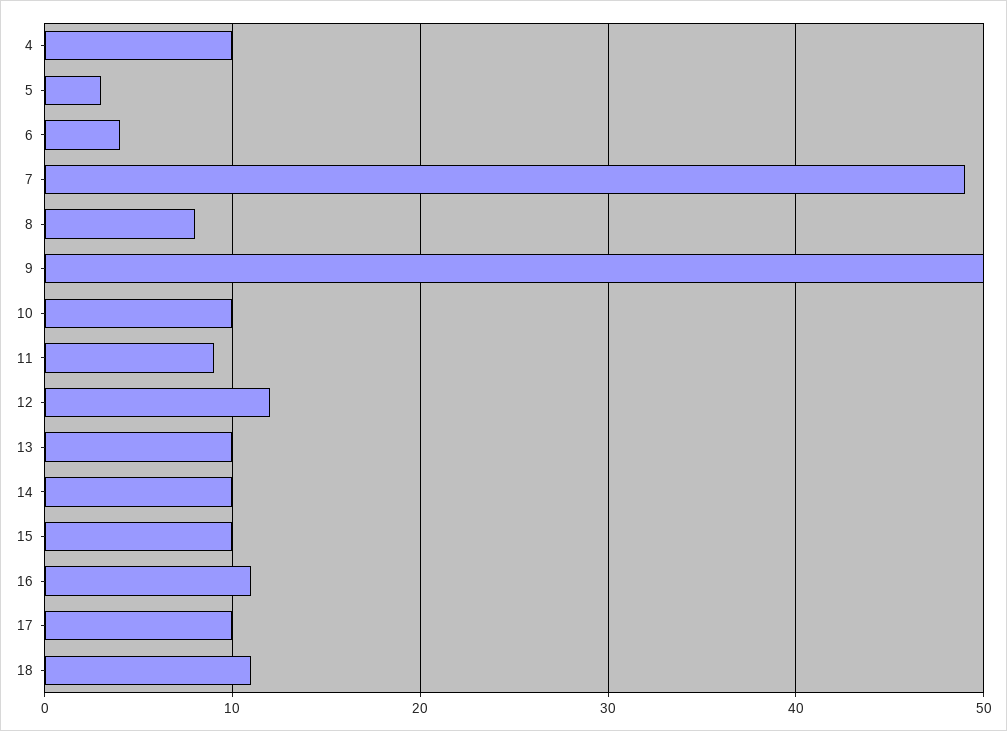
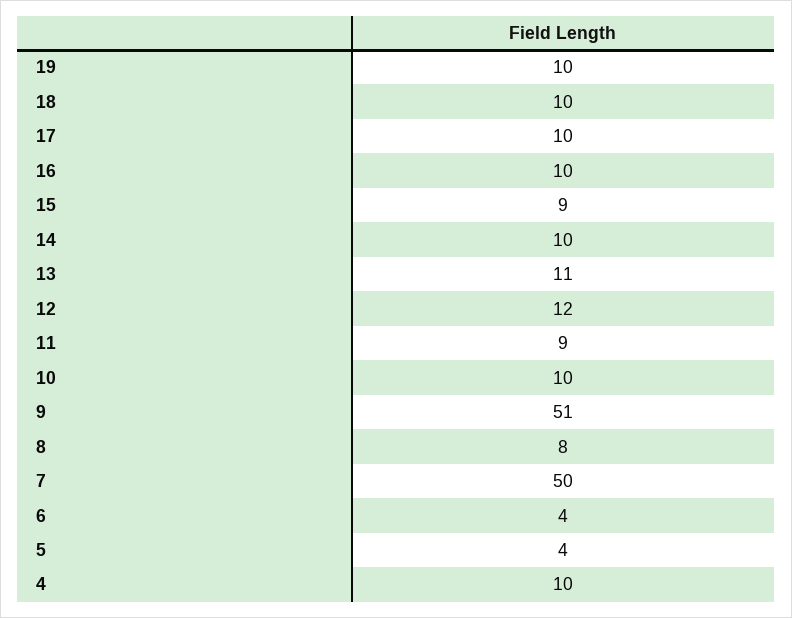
  {
    "4": 10,
-   "5": 3,
+   "5": 4,
    "6": 4,
-   "7": 49,
+   "7": 50,
    "8": 8,
-   "9": 50,
+   "9": 51,
    "10": 10,
    "11": 9,
    "12": 12,
-   "13": 10,
+   "13": 11,
    "14": 10,
-   "15": 10,
+   "15": 9,
-   "16": 11,
+   "16": 10,
    "17": 10,
-   "18": 11
+   "18": 10,
+   "19": 10
  }

